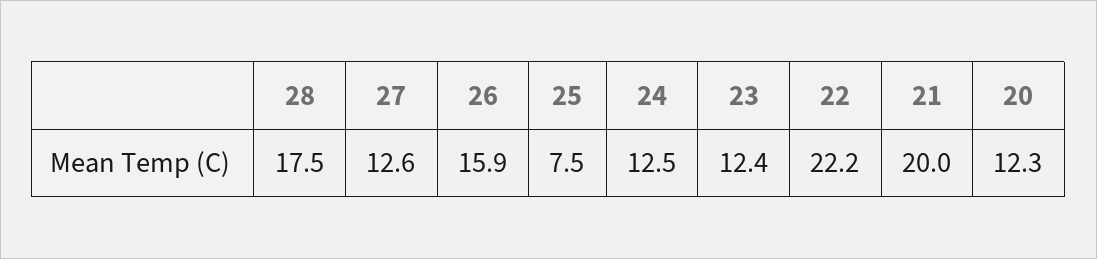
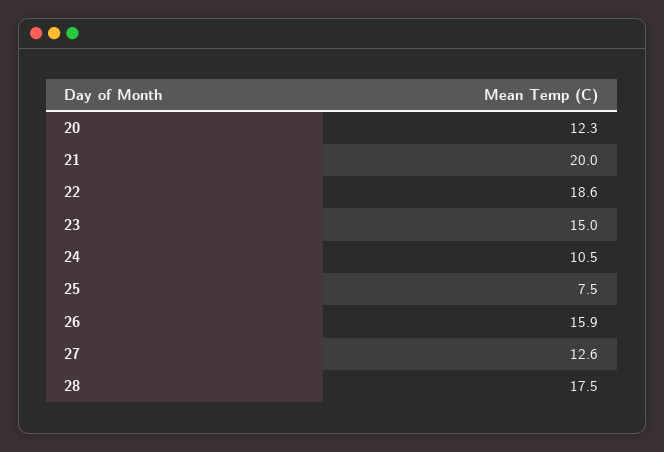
  {
    "28": 17.5,
    "27": 12.6,
    "26": 15.9,
    "25": 7.5,
-   "24": 12.5,
+   "24": 10.5,
-   "23": 12.4,
+   "23": 15,
-   "22": 22.2,
+   "22": 18.6,
    "21": 20,
    "20": 12.3
  }

